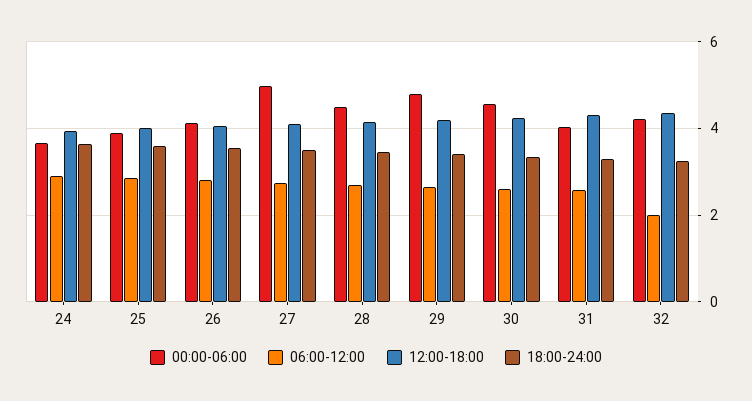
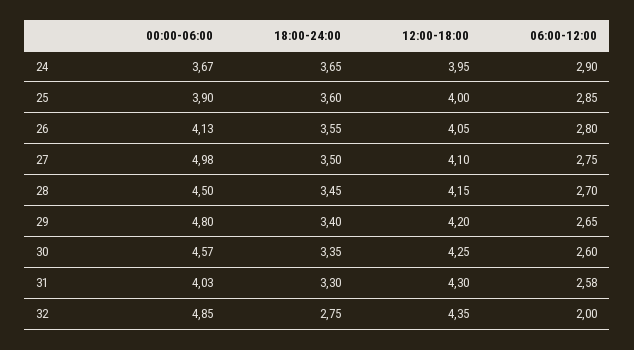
  {
    "00:00-06:00": {
      "24": 3.67,
      "25": 3.9,
      "26": 4.13,
      "27": 4.98,
      "28": 4.5,
      "29": 4.8,
      "30": 4.57,
      "31": 4.03,
-     "32": 4.2
+     "32": 4.85
    },
    "06:00-12:00": {
      "24": 2.9,
      "25": 2.85,
      "26": 2.8,
      "27": 2.75,
      "28": 2.7,
      "29": 2.65,
      "30": 2.6,
      "31": 2.58,
      "32": 2
    },
    "12:00-18:00": {
      "24": 3.95,
      "25": 4,
      "26": 4.05,
      "27": 4.1,
      "28": 4.15,
      "29": 4.2,
      "30": 4.25,
      "31": 4.3,
      "32": 4.35
    },
    "18:00-24:00": {
      "24": 3.65,
      "25": 3.6,
      "26": 3.55,
      "27": 3.5,
      "28": 3.45,
      "29": 3.4,
      "30": 3.35,
      "31": 3.3,
-     "32": 3.2
+     "32": 2.75
    }
  }

